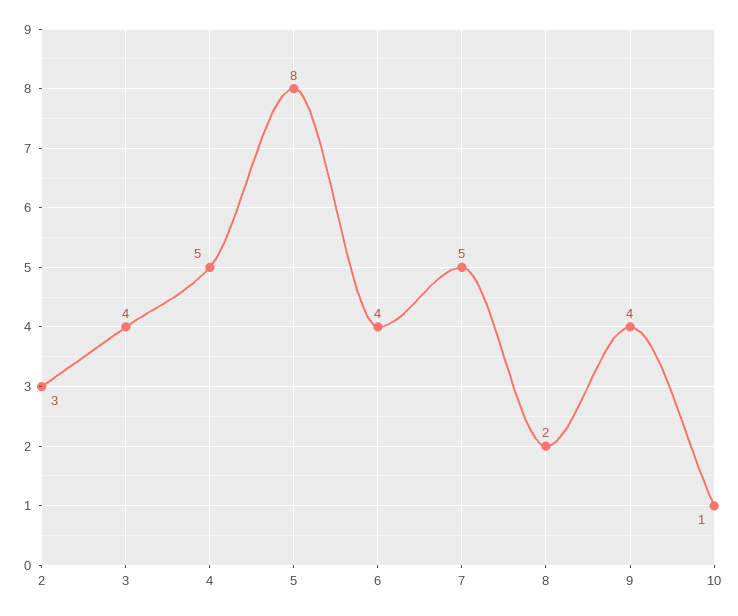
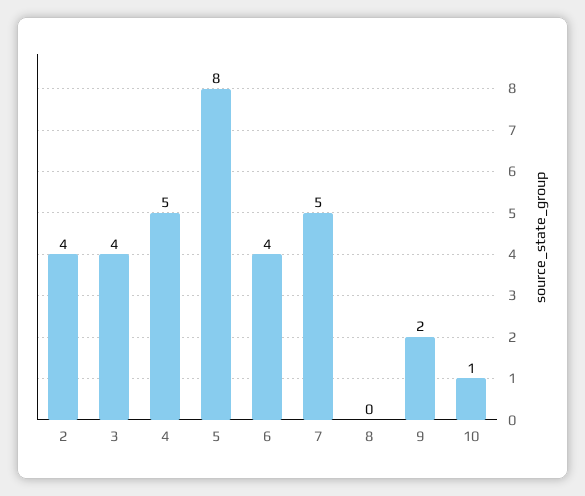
  {
-   "2": 3,
+   "2": 4,
    "3": 4,
    "4": 5,
    "5": 8,
    "6": 4,
    "7": 5,
-   "8": 2,
+   "8": 0,
-   "9": 4,
+   "9": 2,
    "10": 1
  }

